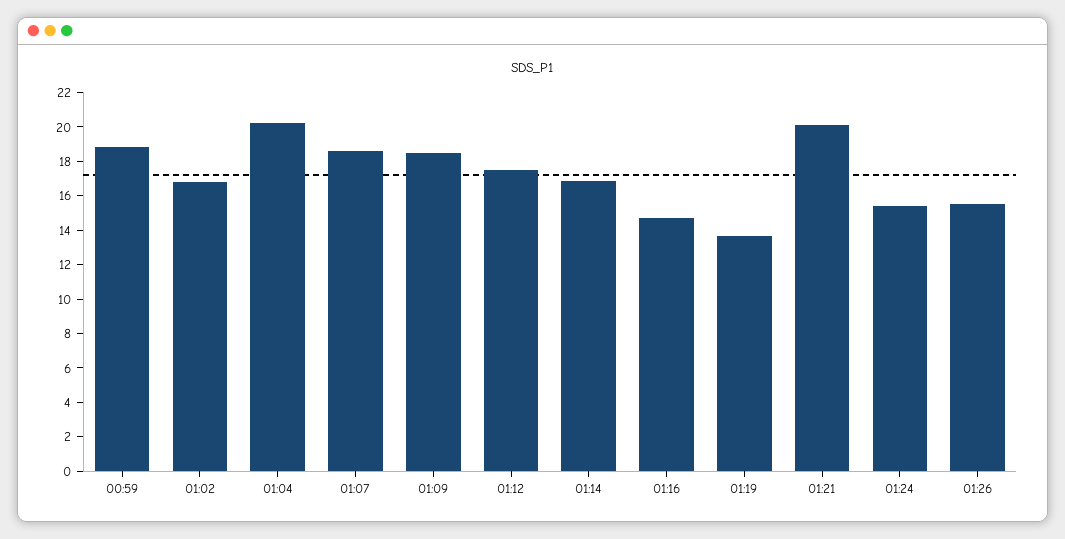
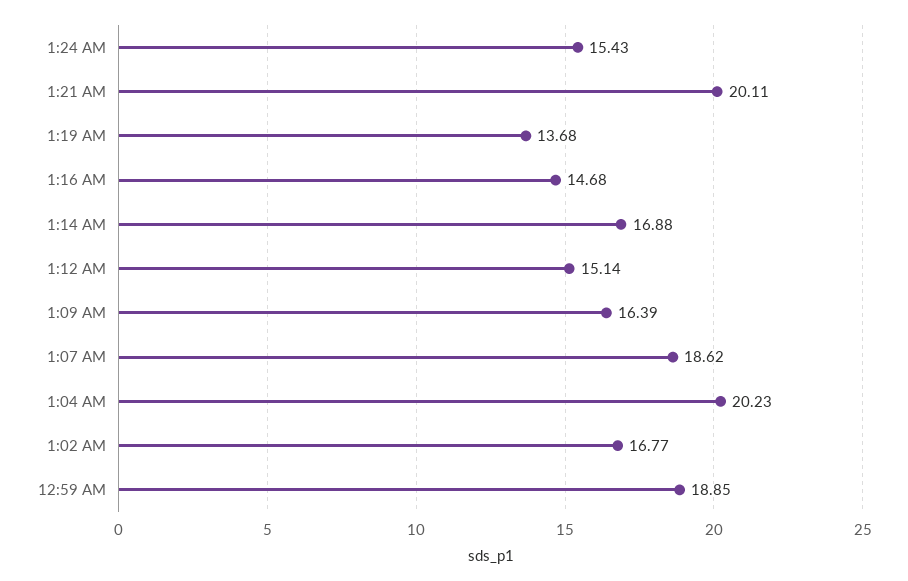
  {
    "00:59": 18.85,
    "01:02": 16.77,
    "01:04": 20.23,
    "01:07": 18.62,
-   "01:09": 18.5,
+   "01:09": 16.39,
-   "01:12": 17.5,
+   "01:12": 15.14,
    "01:14": 16.88,
    "01:16": 14.68,
    "01:19": 13.68,
    "01:21": 20.11,
-   "01:24": 15.43,
+   "01:24": 15.43
-   "01:26": 15.5
  }

